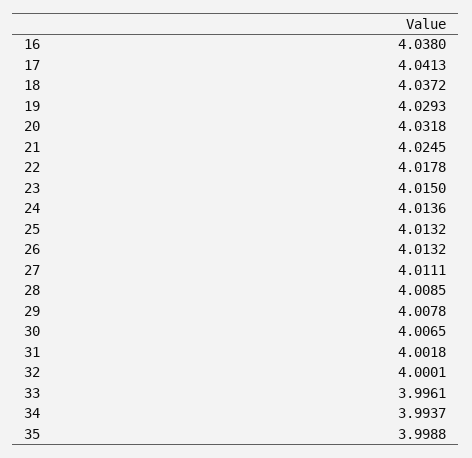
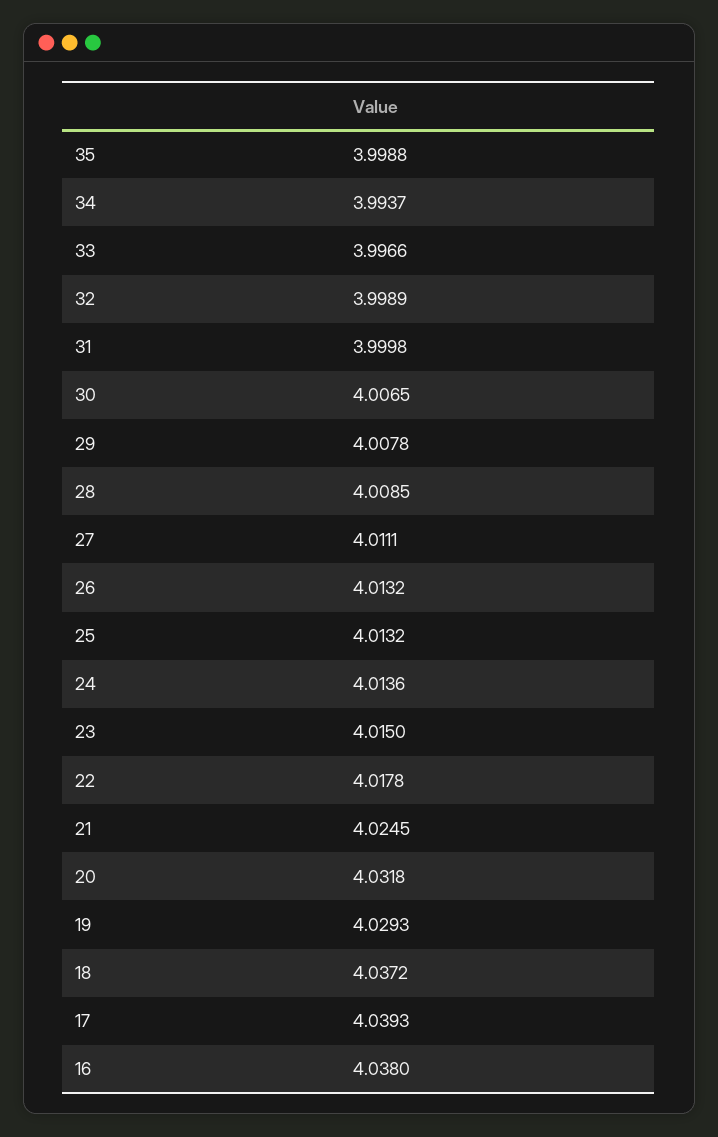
  {
    "16": 4.038,
-   "17": 4.0413,
+   "17": 4.0393,
    "18": 4.0372,
    "19": 4.0293,
    "20": 4.0318,
    "21": 4.0245,
    "22": 4.0178,
    "23": 4.015,
    "24": 4.0136,
    "25": 4.0132,
    "26": 4.0132,
    "27": 4.0111,
    "28": 4.0085,
    "29": 4.0078,
    "30": 4.0065,
-   "31": 4.0018,
+   "31": 3.9998,
-   "32": 4.0001,
+   "32": 3.9989,
-   "33": 3.9961,
+   "33": 3.9966,
    "34": 3.9937,
    "35": 3.9988
  }

